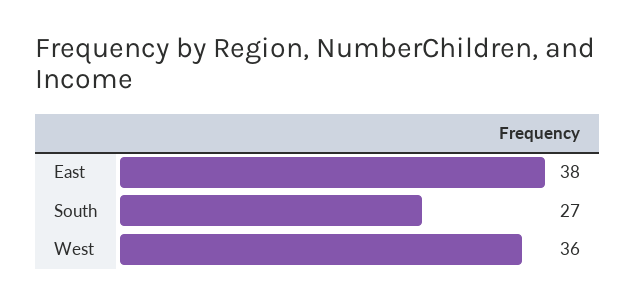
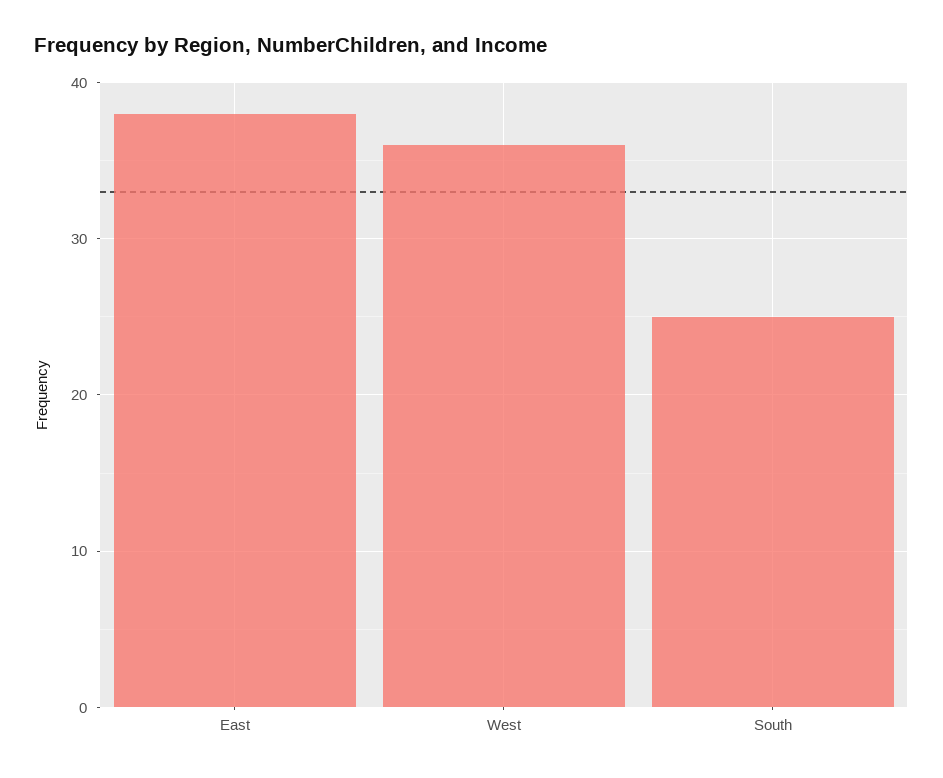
  {
    "East": 38,
-   "South": 27,
+   "South": 25,
    "West": 36
  }

